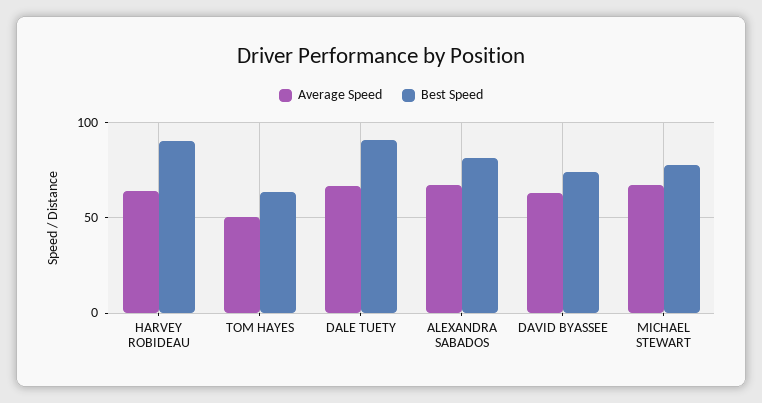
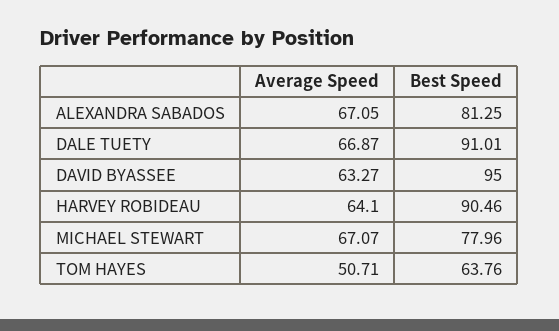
  {
    "Average Speed": {
      "HARVEY ROBIDEAU": 64.1,
      "TOM HAYES": 50.71,
      "DALE TUETY": 66.87,
      "ALEXANDRA SABADOS": 67.05,
      "DAVID BYASSEE": 63.27,
      "MICHAEL STEWART": 67.07
    },
    "Best Speed": {
      "HARVEY ROBIDEAU": 90.46,
      "TOM HAYES": 63.76,
      "DALE TUETY": 91.01,
      "ALEXANDRA SABADOS": 81.25,
-     "DAVID BYASSEE": 75,
+     "DAVID BYASSEE": 95,
      "MICHAEL STEWART": 77.96
    }
  }

